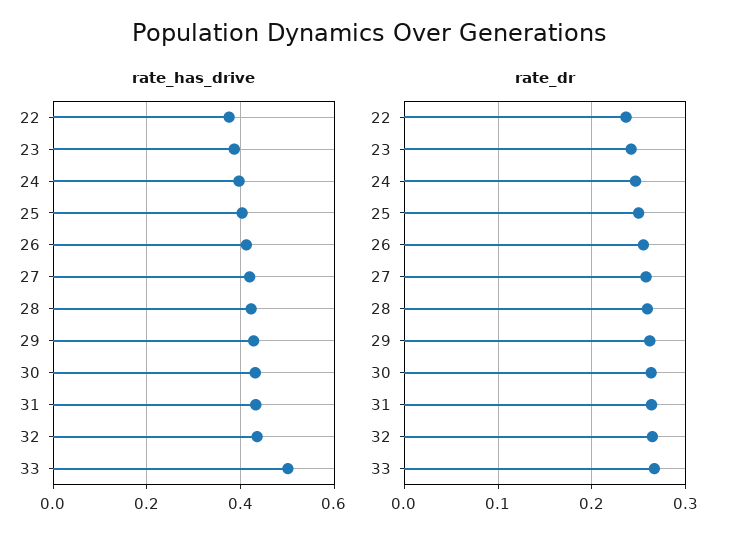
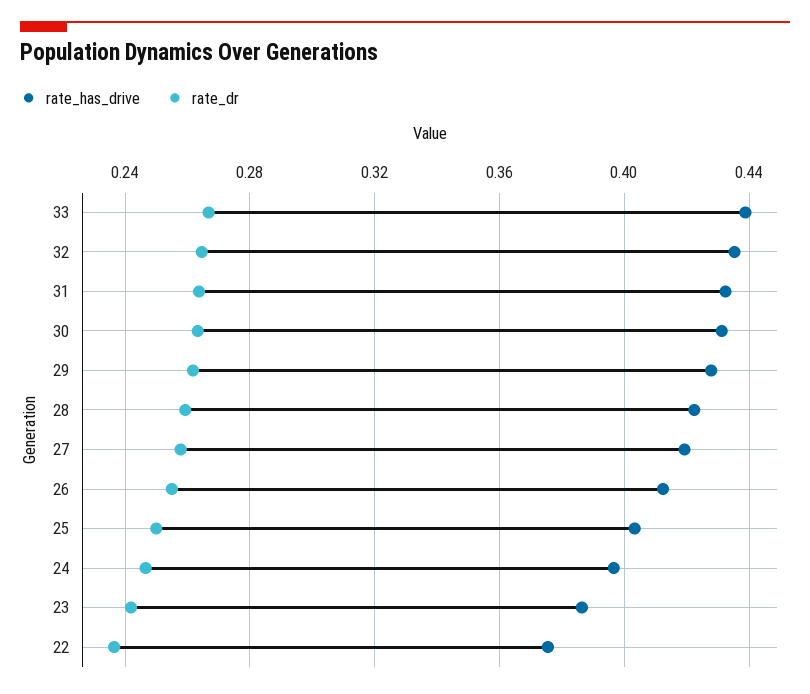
  {
    "rate_has_drive": {
      "22": 0.375,
      "23": 0.385,
      "24": 0.395,
      "25": 0.405,
      "26": 0.41,
      "27": 0.42,
      "28": 0.42,
      "29": 0.43,
      "30": 0.43,
      "31": 0.43,
      "32": 0.435,
-     "33": 0.5
+     "33": 0.44
    },
    "rate_dr": {
      "22": 0.235,
      "23": 0.24,
      "24": 0.245,
      "25": 0.25,
      "26": 0.255,
      "27": 0.26,
      "28": 0.26,
      "29": 0.26,
      "30": 0.265,
      "31": 0.265,
      "32": 0.265,
      "33": 0.265
    }
  }

